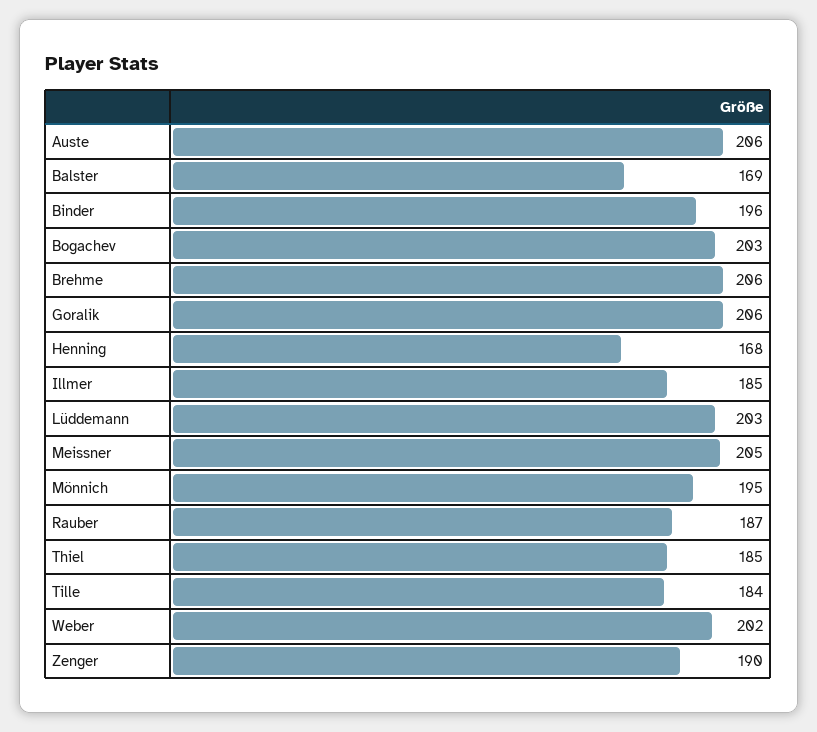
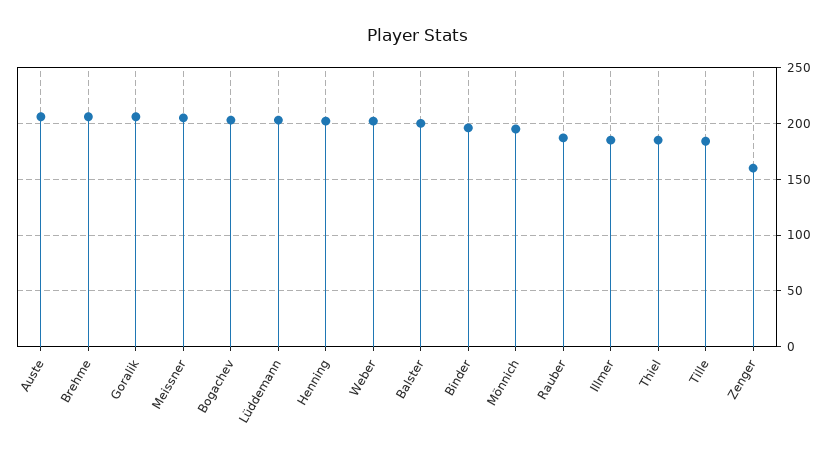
  {
    "Auste": 206,
-   "Balster": 169,
+   "Balster": 200,
    "Binder": 196,
    "Bogachev": 203,
    "Brehme": 206,
    "Goralik": 206,
-   "Henning": 168,
+   "Henning": 200,
    "Illmer": 185,
    "Lüddemann": 203,
    "Meissner": 205,
    "Mönnich": 195,
    "Rauber": 187,
    "Thiel": 185,
    "Tille": 184,
    "Weber": 202,
-   "Zenger": 190
+   "Zenger": 160
  }

